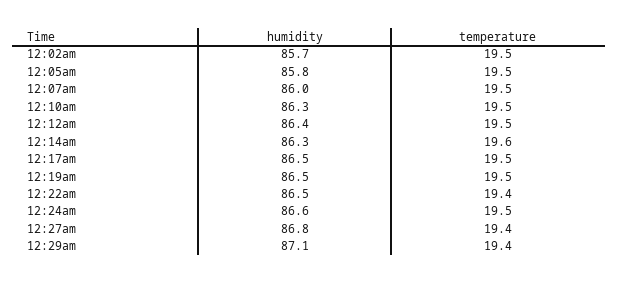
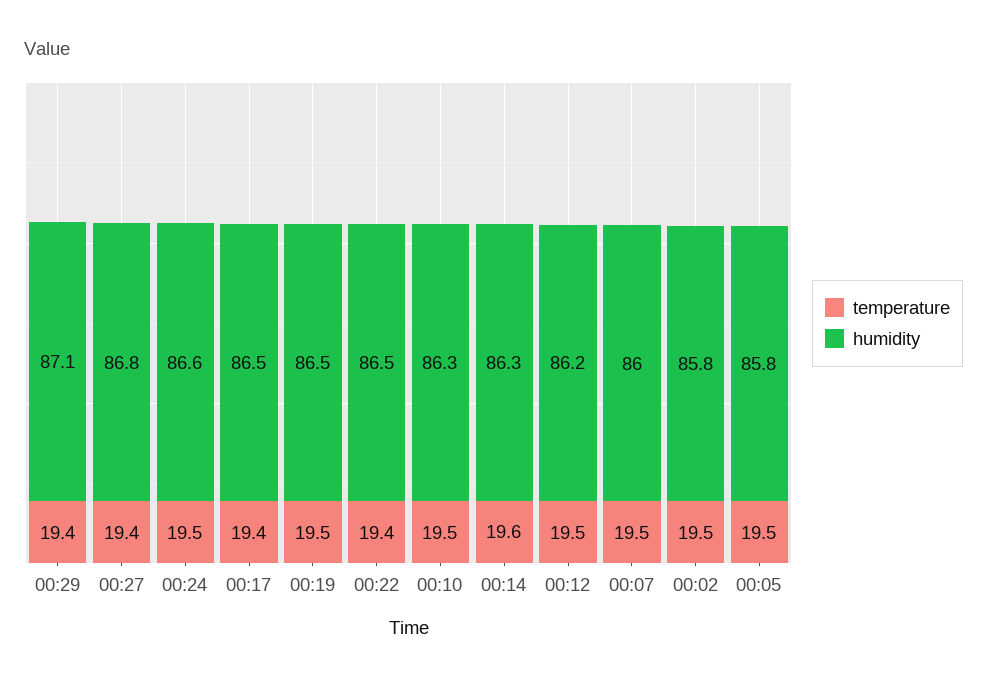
  {
    "humidity": {
-     "12:02am": 85.7,
+     "12:02am": 85.8,
      "12:05am": 85.8,
      "12:07am": 86,
      "12:10am": 86.3,
-     "12:12am": 86.4,
+     "12:12am": 86.2,
      "12:14am": 86.3,
      "12:17am": 86.5,
      "12:19am": 86.5,
      "12:22am": 86.5,
      "12:24am": 86.6,
      "12:27am": 86.8,
      "12:29am": 87.1
    },
    "temperature": {
      "12:02am": 19.5,
      "12:05am": 19.5,
      "12:07am": 19.5,
      "12:10am": 19.5,
      "12:12am": 19.5,
      "12:14am": 19.6,
-     "12:17am": 19.5,
+     "12:17am": 19.4,
      "12:19am": 19.5,
      "12:22am": 19.4,
      "12:24am": 19.5,
      "12:27am": 19.4,
      "12:29am": 19.4
    }
  }

